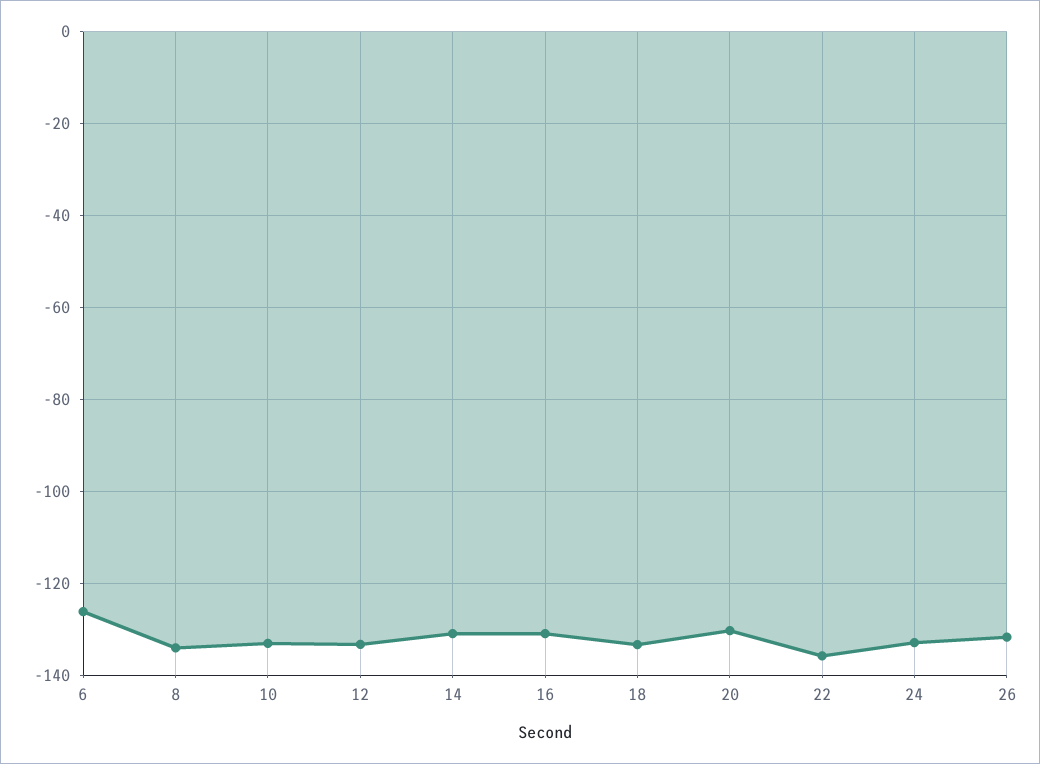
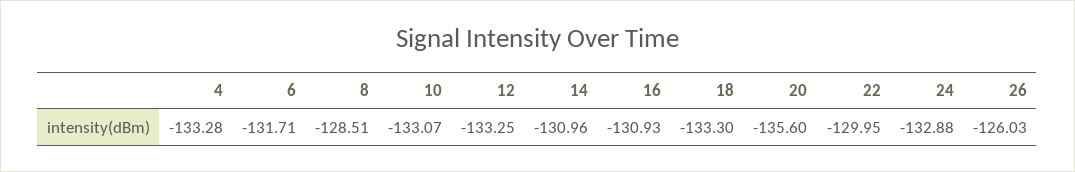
  {
-   "6": -126,
+   "6": -131.71,
-   "8": -134,
+   "8": -128.51,
    "10": -133.07,
    "12": -133.25,
    "14": -130.96,
    "16": -130.93,
    "18": -133.3,
-   "20": -130,
+   "20": -135.6,
-   "22": -136,
+   "22": -129.95,
    "24": -132.88,
-   "26": -132
+   "26": -126.03,
+   "4": -133.28
  }

